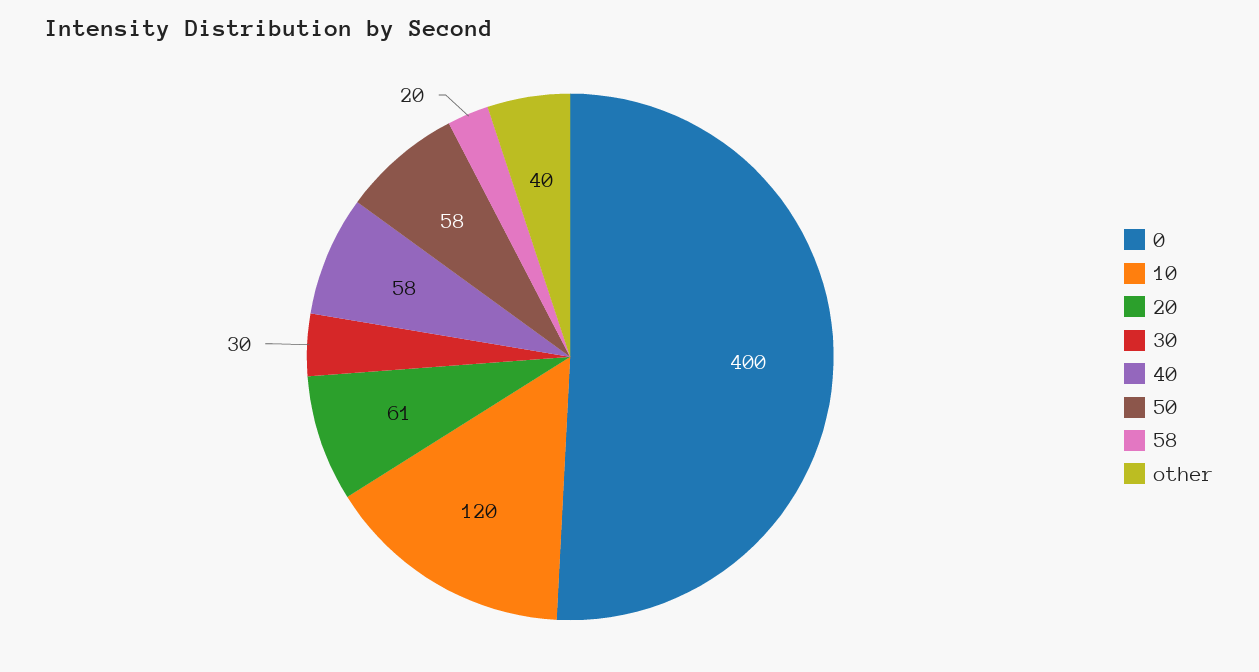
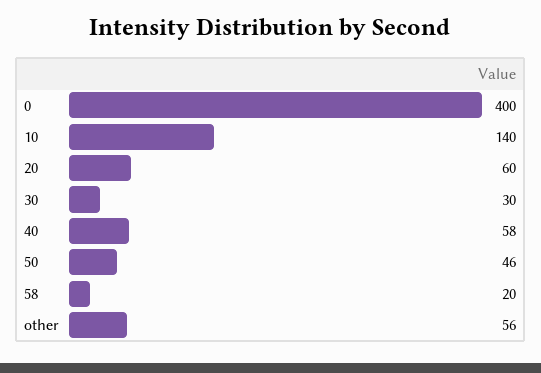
  {
    "0": 400,
-   "10": 120,
+   "10": 140,
-   "20": 61,
+   "20": 60,
    "30": 30,
    "40": 58,
-   "50": 58,
+   "50": 46,
    "58": 20,
-   "other": 40
+   "other": 56
  }

